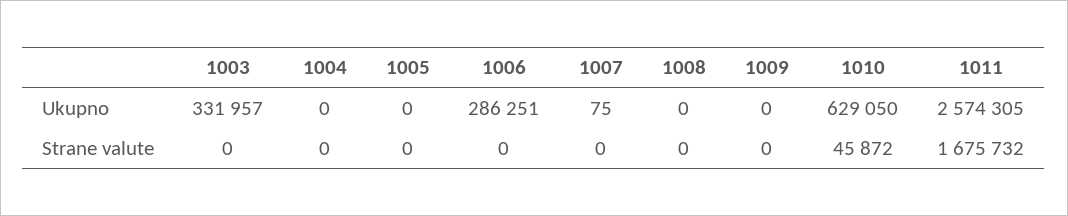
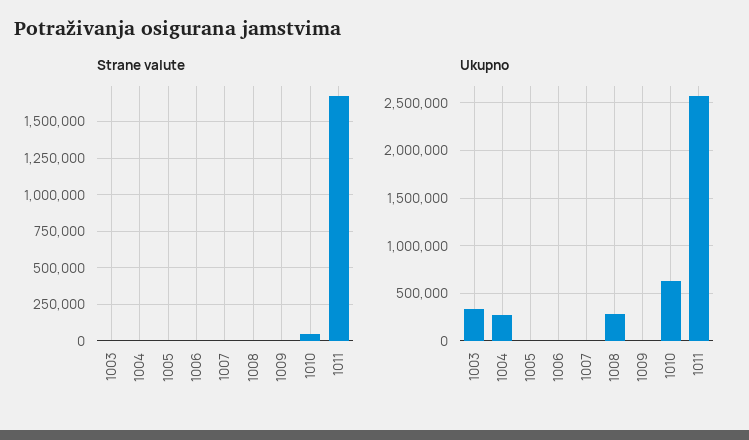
  {
    "Ukupno": {
      "1003": 331957,
-     "1004": 0,
+     "1004": 300000,
      "1005": 0,
-     "1006": 286251,
+     "1006": 0,
      "1007": 75,
-     "1008": 0,
+     "1008": 300000,
      "1009": 0,
      "1010": 629050,
      "1011": 2574305
    },
    "Strane valute": {
      "1003": 0,
      "1004": 0,
      "1005": 0,
      "1006": 0,
      "1007": 0,
      "1008": 0,
      "1009": 0,
      "1010": 45872,
      "1011": 1675732
    }
  }

